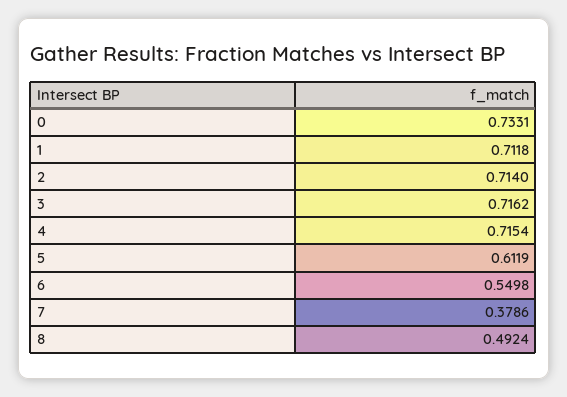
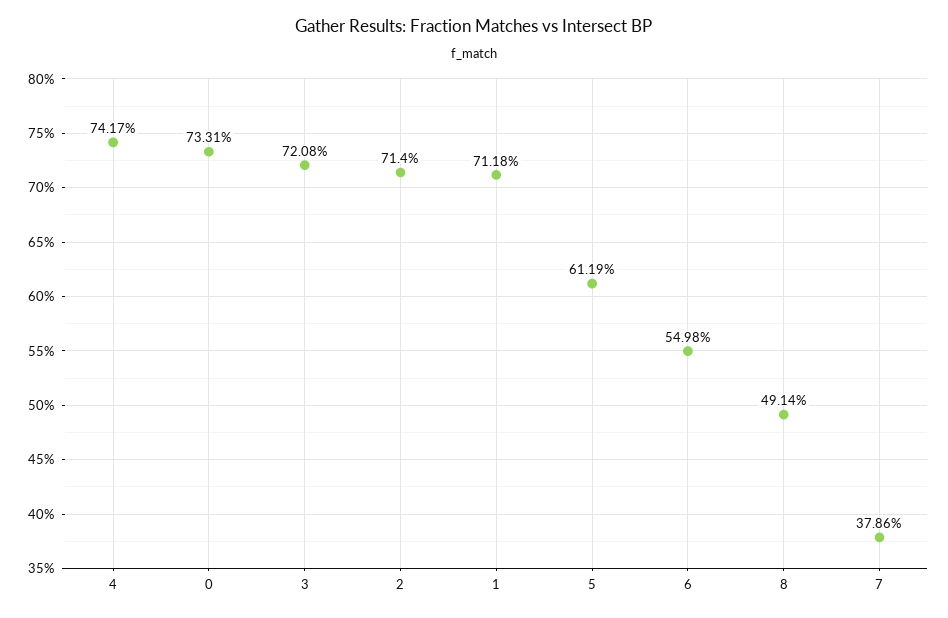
  {
    "0": 0.7331,
    "1": 0.7118,
    "2": 0.714,
-   "3": 0.7162,
+   "3": 0.7208,
-   "4": 0.7154,
+   "4": 0.7417,
    "5": 0.6119,
    "6": 0.5498,
    "7": 0.3786,
-   "8": 0.4924
+   "8": 0.4914
  }

